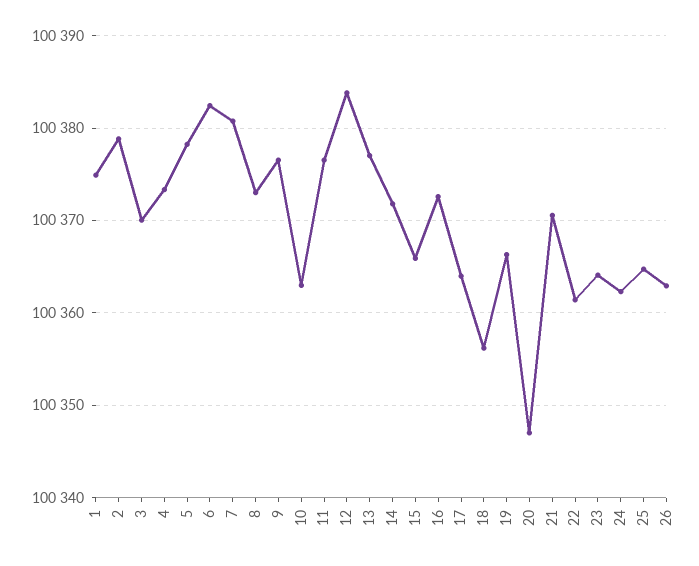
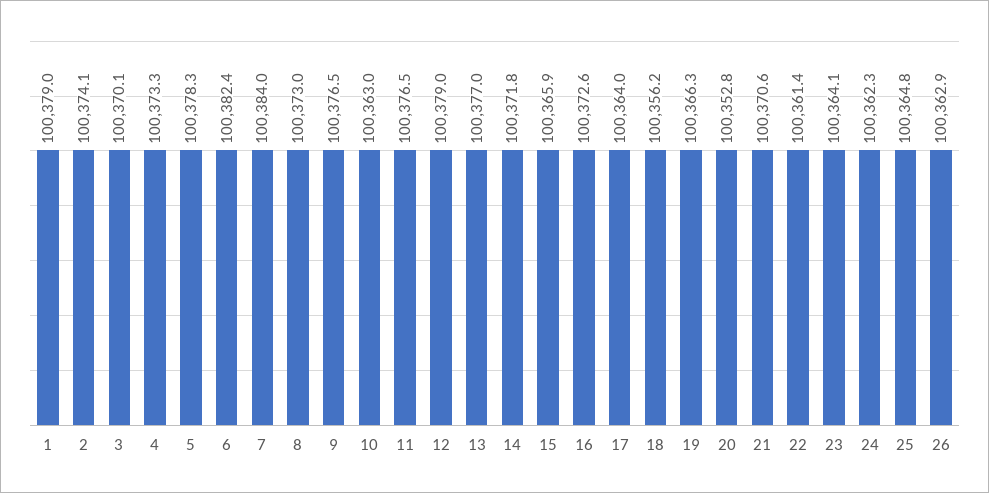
  {
-   "1": 100375,
+   "1": 100379,
-   "2": 100379,
+   "2": 100374.1,
    "3": 100370.1,
    "4": 100373.3,
    "5": 100378.3,
    "6": 100382.4,
-   "7": 100381,
+   "7": 100384,
    "8": 100373,
    "9": 100376.5,
    "10": 100363,
    "11": 100376.5,
-   "12": 100384,
+   "12": 100379,
    "13": 100377,
    "14": 100371.8,
    "15": 100365.9,
    "16": 100372.6,
    "17": 100364,
    "18": 100356.2,
    "19": 100366.3,
-   "20": 100347,
+   "20": 100352.8,
    "21": 100370.6,
    "22": 100361.4,
    "23": 100364.1,
    "24": 100362.3,
    "25": 100364.8,
    "26": 100362.9
  }

